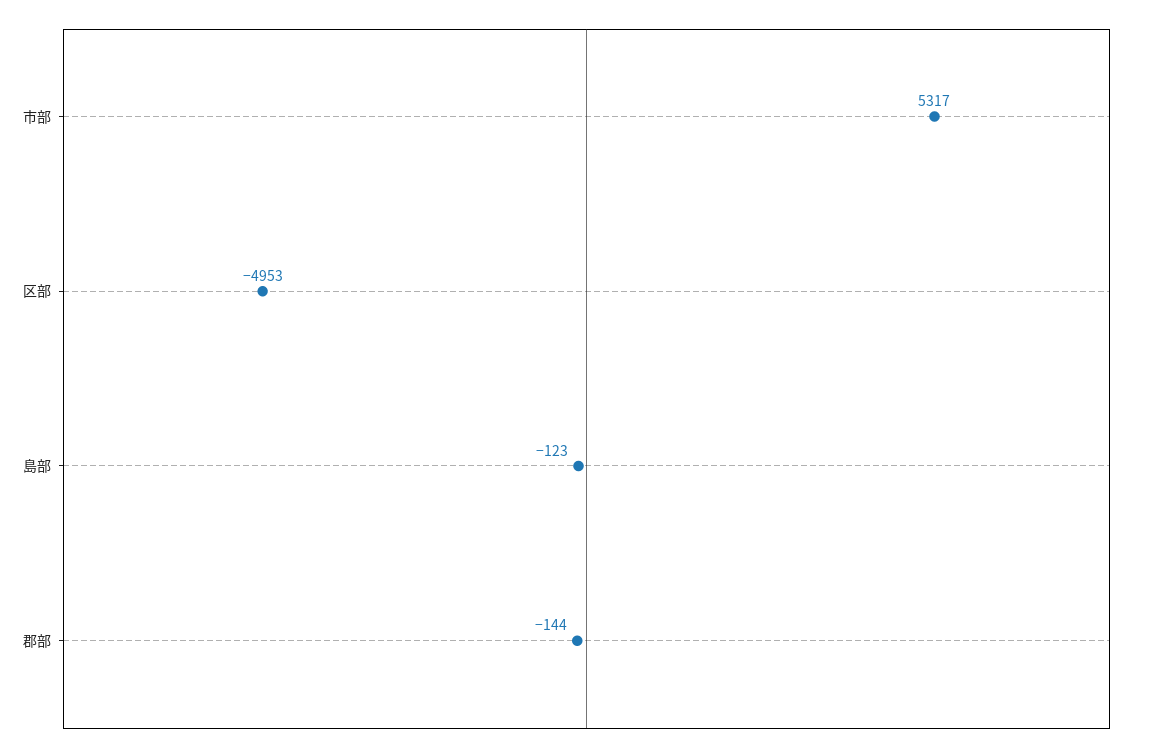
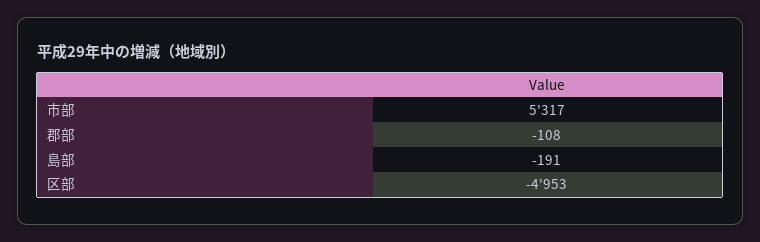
  {
    "市部": 5317,
    "区部": -4953,
-   "島部": -123,
+   "島部": -191,
-   "郡部": -144
+   "郡部": -108
  }

